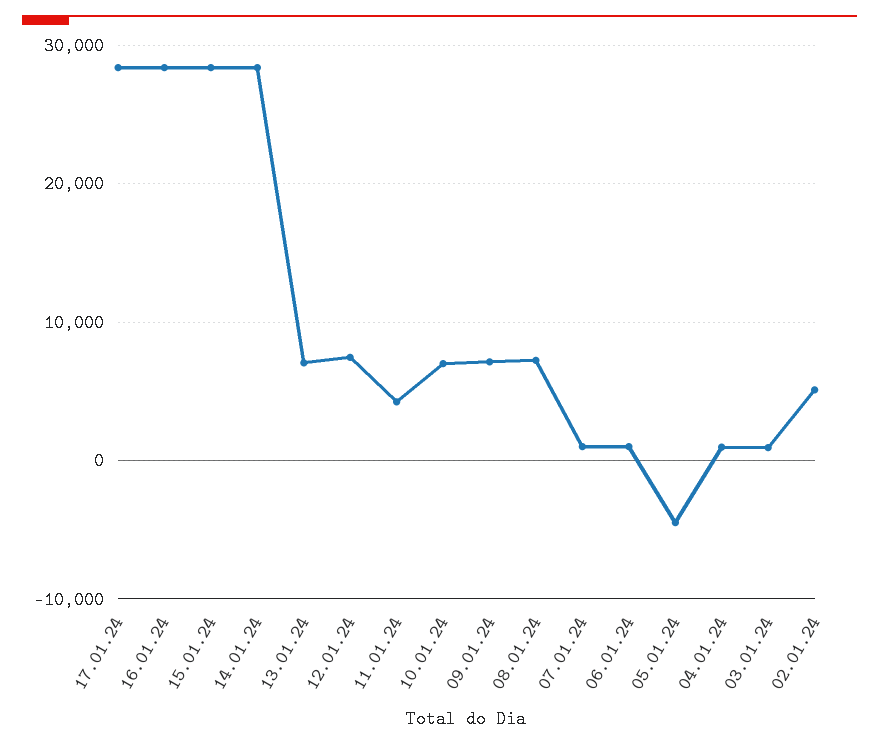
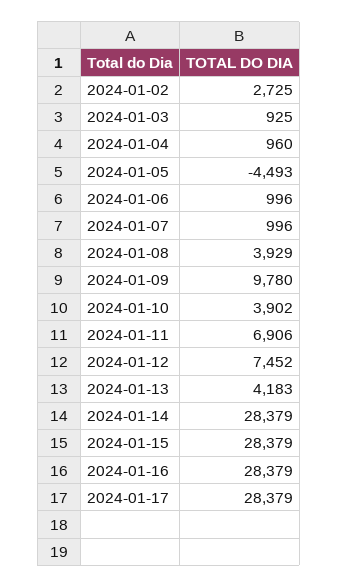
  {
    "17.01.24": 28379,
    "16.01.24": 28379,
    "15.01.24": 28379,
    "14.01.24": 28379,
-   "13.01.24": 7000,
+   "13.01.24": 4183,
    "12.01.24": 7452,
-   "11.01.24": 4000,
+   "11.01.24": 6906,
-   "10.01.24": 7000,
+   "10.01.24": 3902,
-   "09.01.24": 7000,
+   "09.01.24": 9780,
-   "08.01.24": 7000,
+   "08.01.24": 3929,
    "07.01.24": 996,
    "06.01.24": 996,
    "05.01.24": -4493,
    "04.01.24": 960,
    "03.01.24": 925,
-   "02.01.24": 5000
+   "02.01.24": 2725
  }

